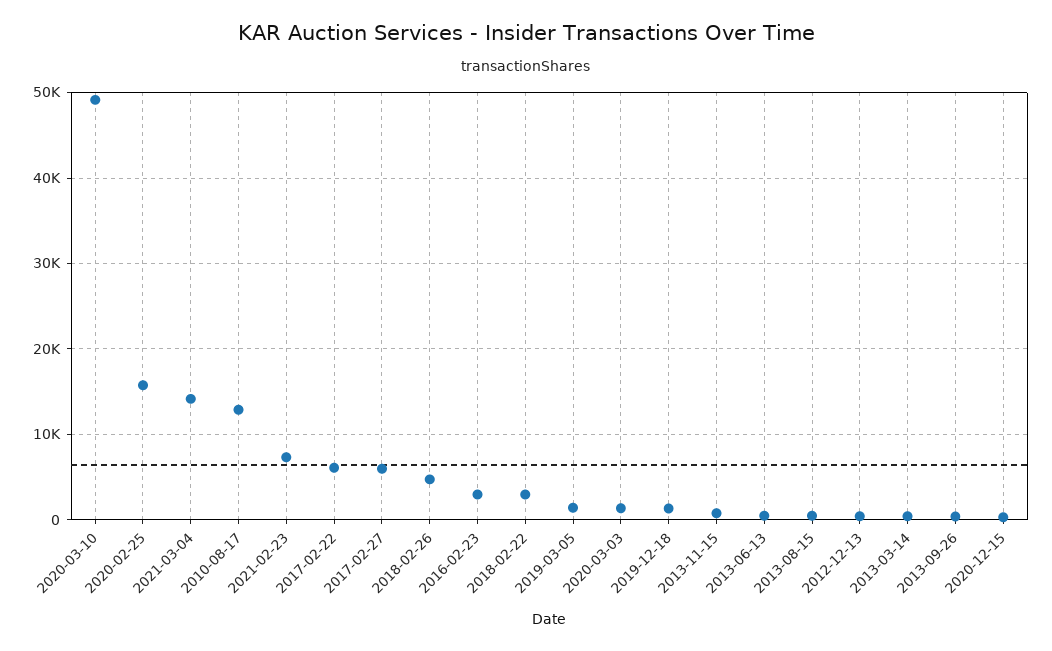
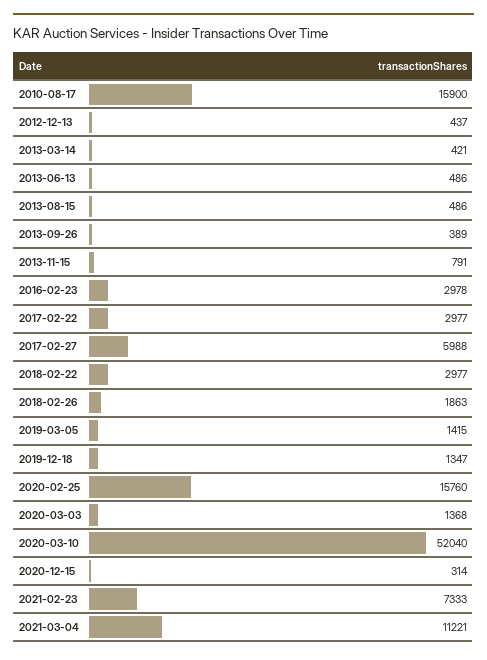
  {
-   "2020-03-10": 49000,
+   "2020-03-10": 52040,
    "2020-02-25": 15760,
-   "2021-03-04": 14000,
+   "2021-03-04": 11221,
-   "2010-08-17": 13000,
+   "2010-08-17": 15900,
    "2021-02-23": 7333,
-   "2017-02-22": 6000,
+   "2017-02-22": 2977,
    "2017-02-27": 5988,
-   "2018-02-26": 5000,
+   "2018-02-26": 1863,
    "2016-02-23": 2978,
    "2018-02-22": 2977,
    "2019-03-05": 1415,
    "2020-03-03": 1368,
    "2019-12-18": 1347,
    "2013-11-15": 791,
    "2013-06-13": 486,
    "2013-08-15": 486,
    "2012-12-13": 437,
    "2013-03-14": 421,
    "2013-09-26": 389,
    "2020-12-15": 314
  }

